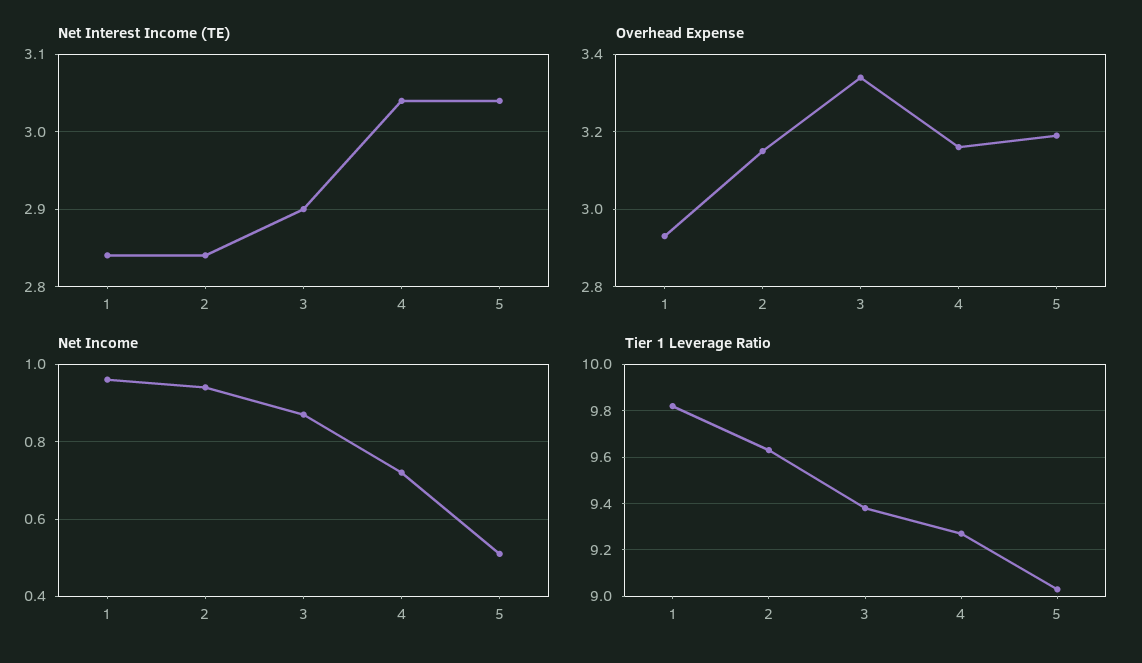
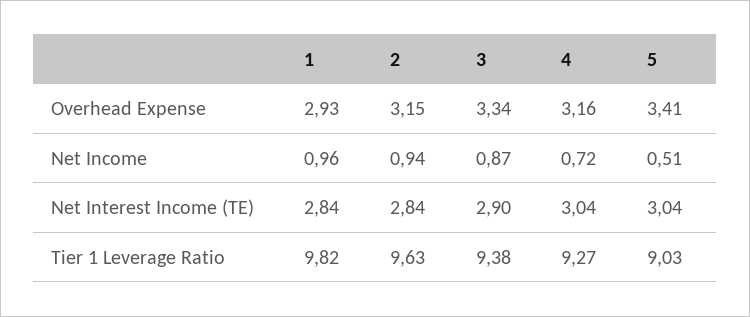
  {
    "Net Interest Income (TE)": {
      "1": 2.84,
      "2": 2.84,
      "3": 2.9,
      "4": 3.04,
      "5": 3.04
    },
    "Overhead Expense": {
      "1": 2.93,
      "2": 3.15,
      "3": 3.34,
      "4": 3.16,
-     "5": 3.2
+     "5": 3.41
    },
    "Net Income": {
      "1": 0.96,
      "2": 0.94,
      "3": 0.87,
      "4": 0.72,
      "5": 0.51
    },
    "Tier 1 Leverage Ratio": {
      "1": 9.82,
      "2": 9.63,
      "3": 9.38,
      "4": 9.27,
      "5": 9.03
    }
  }

